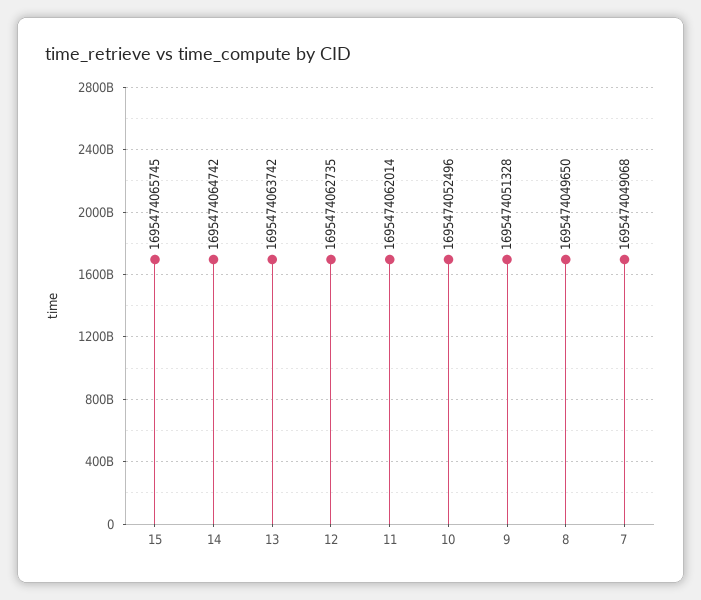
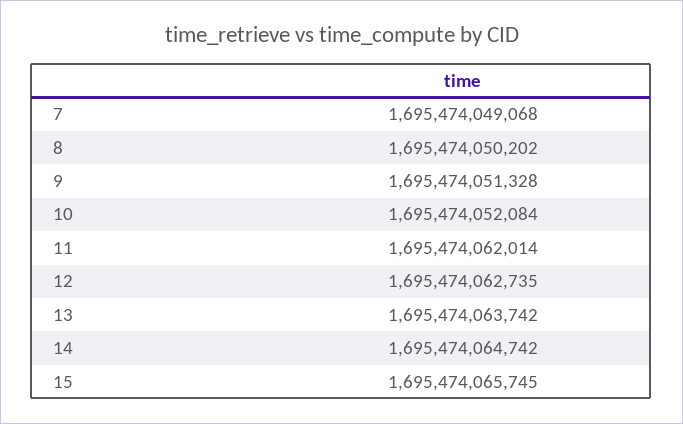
  {
    "15": 1695474065745,
    "14": 1695474064742,
    "13": 1695474063742,
    "12": 1695474062735,
    "11": 1695474062014,
-   "10": 1695474052496,
+   "10": 1695474052084,
    "9": 1695474051328,
-   "8": 1695474049650,
+   "8": 1695474050202,
    "7": 1695474049068
  }

